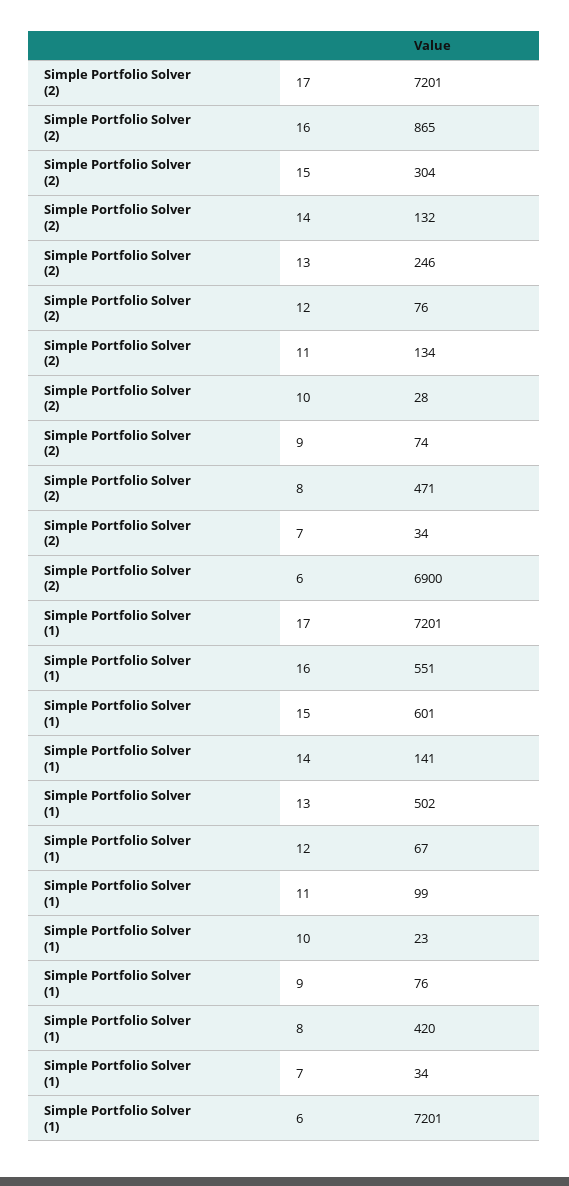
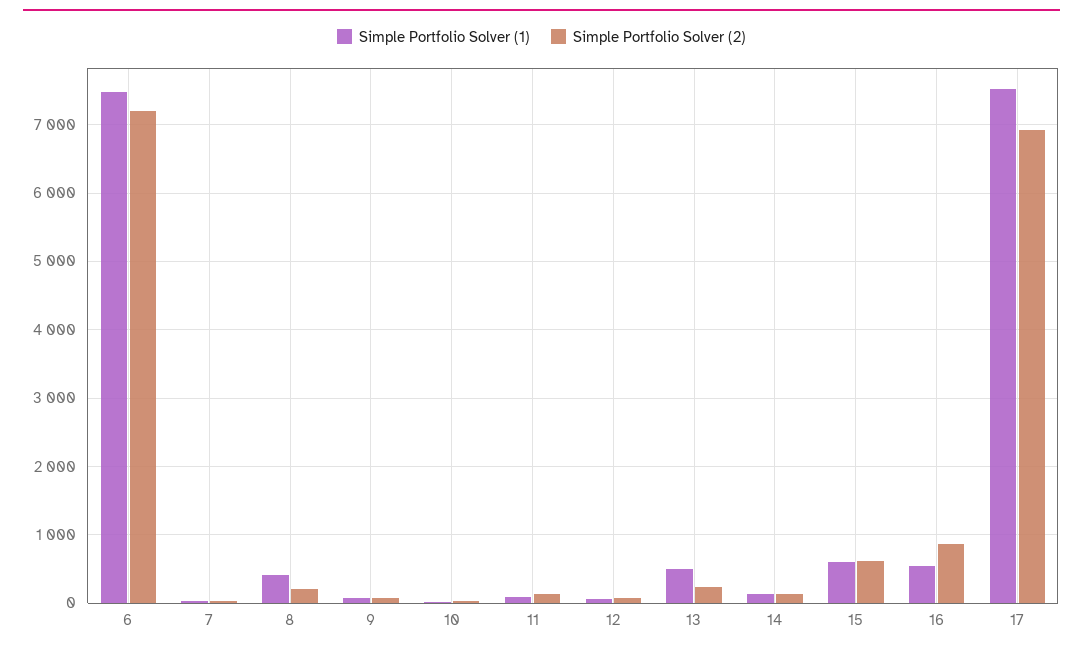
  {
    "Simple Portfolio Solver (2)": {
-     "17": 7201,
+     "17": 6900,
      "16": 865,
-     "15": 304,
+     "15": 600,
      "14": 132,
      "13": 246,
      "12": 76,
      "11": 134,
      "10": 28,
      "9": 74,
-     "8": 471,
+     "8": 200,
      "7": 34,
-     "6": 6900
+     "6": 7200
    },
    "Simple Portfolio Solver (1)": {
-     "17": 7201,
+     "17": 7500,
      "16": 551,
      "15": 601,
      "14": 141,
      "13": 502,
      "12": 67,
      "11": 99,
      "10": 23,
      "9": 76,
      "8": 420,
      "7": 34,
-     "6": 7201
+     "6": 7500
    }
  }

